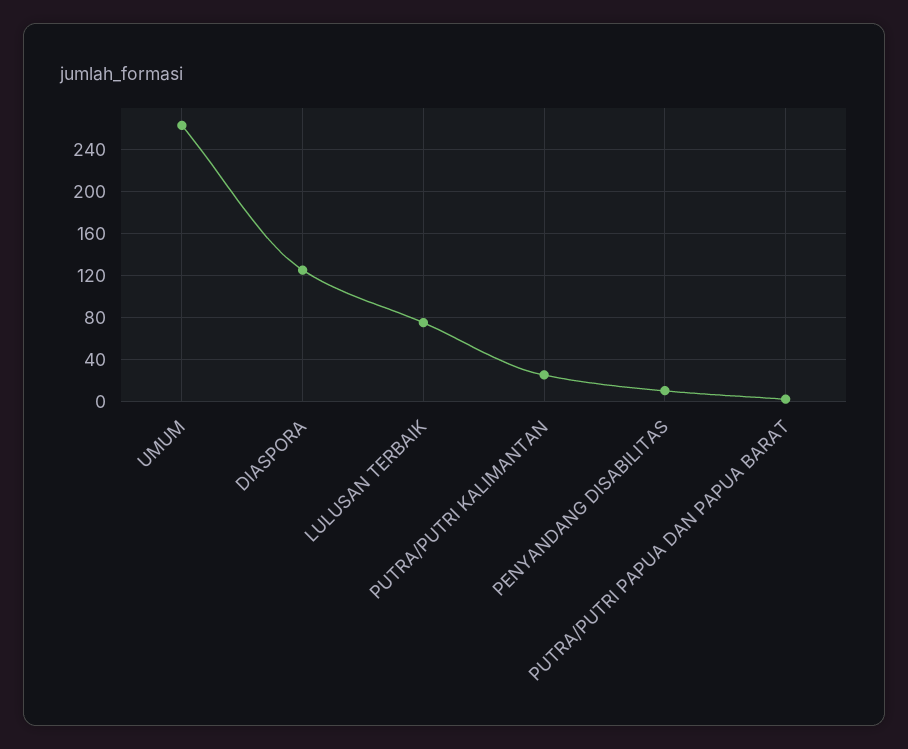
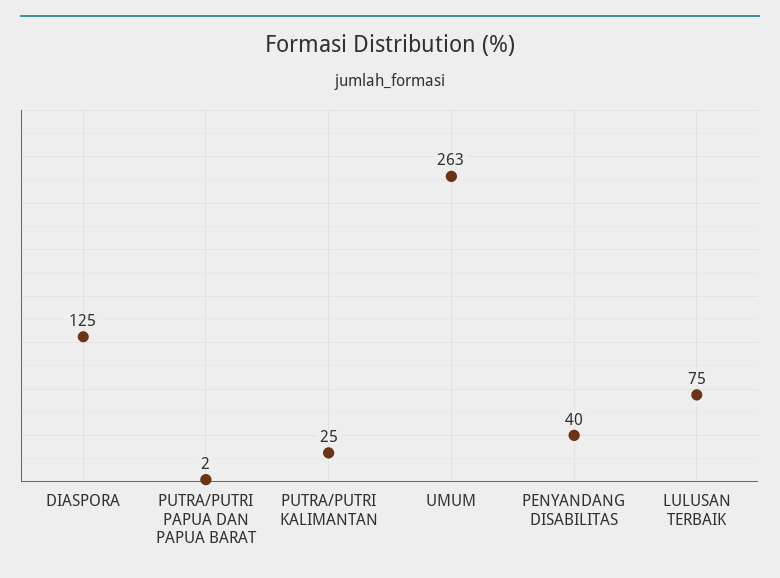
  {
    "UMUM": 263,
    "DIASPORA": 125,
    "LULUSAN TERBAIK": 75,
    "PUTRA/PUTRI KALIMANTAN": 25,
-   "PENYANDANG DISABILITAS": 10,
+   "PENYANDANG DISABILITAS": 40,
    "PUTRA/PUTRI PAPUA DAN PAPUA BARAT": 2
  }

